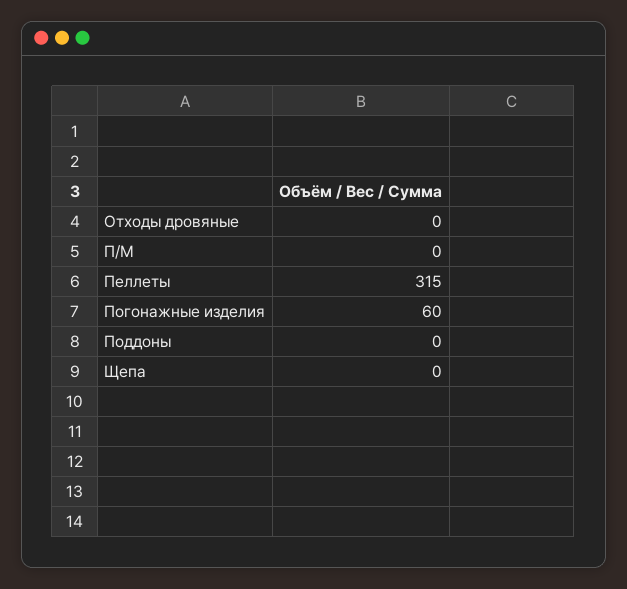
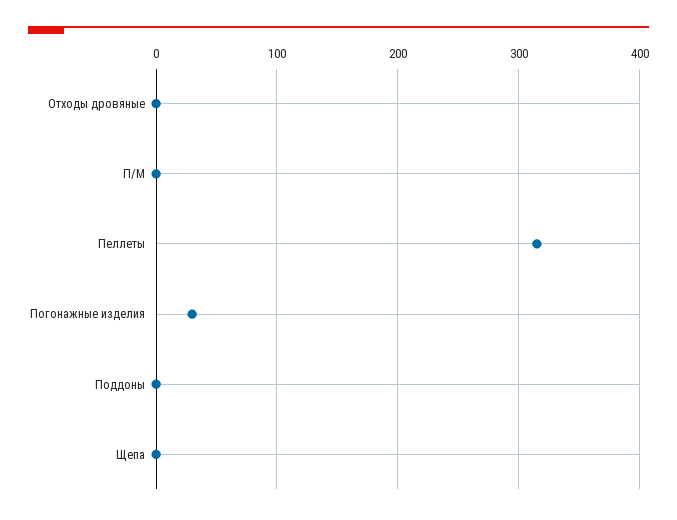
  {
    "Отходы дровяные": 0,
    "П/М": 0,
    "Пеллеты": 315,
-   "Погонажные изделия": 60,
+   "Погонажные изделия": 30,
    "Поддоны": 0,
    "Щепа": 0
  }

